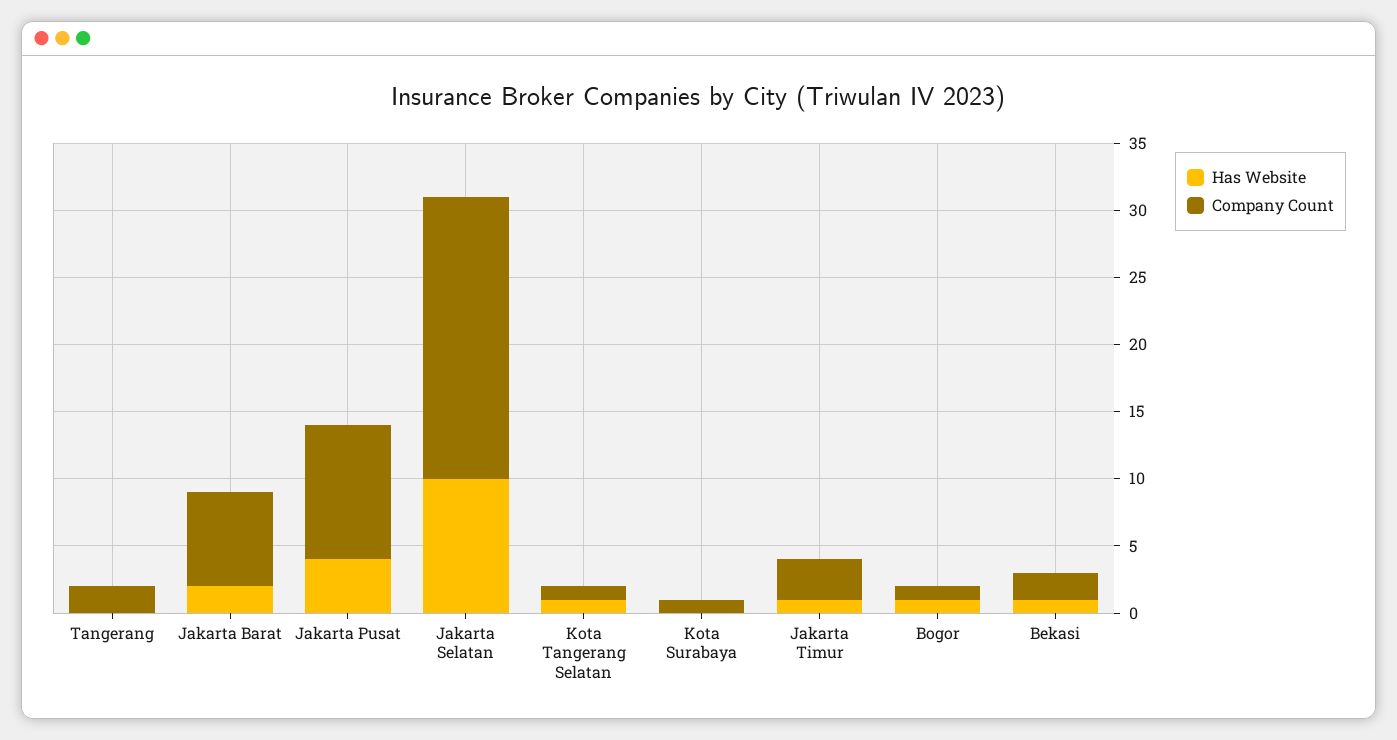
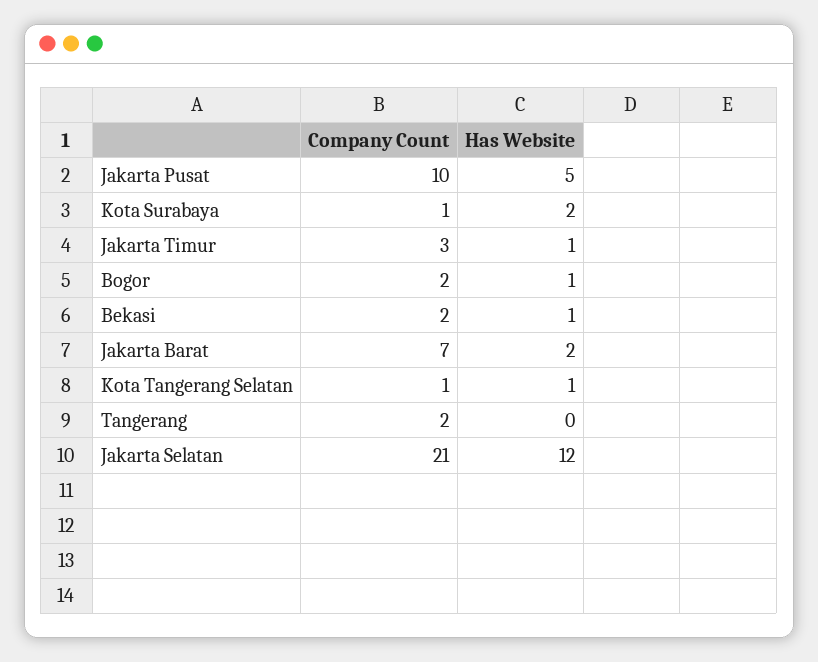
  {
    "Has Website": {
      "Tangerang": 0,
      "Jakarta Barat": 2,
-     "Jakarta Pusat": 4,
+     "Jakarta Pusat": 5,
-     "Jakarta Selatan": 10,
+     "Jakarta Selatan": 12,
      "Kota Tangerang Selatan": 1,
-     "Kota Surabaya": 0,
+     "Kota Surabaya": 2,
      "Jakarta Timur": 1,
      "Bogor": 1,
      "Bekasi": 1
    },
    "Company Count": {
      "Tangerang": 2,
      "Jakarta Barat": 7,
      "Jakarta Pusat": 10,
      "Jakarta Selatan": 21,
      "Kota Tangerang Selatan": 1,
      "Kota Surabaya": 1,
      "Jakarta Timur": 3,
-     "Bogor": 1,
+     "Bogor": 2,
      "Bekasi": 2
    }
  }

